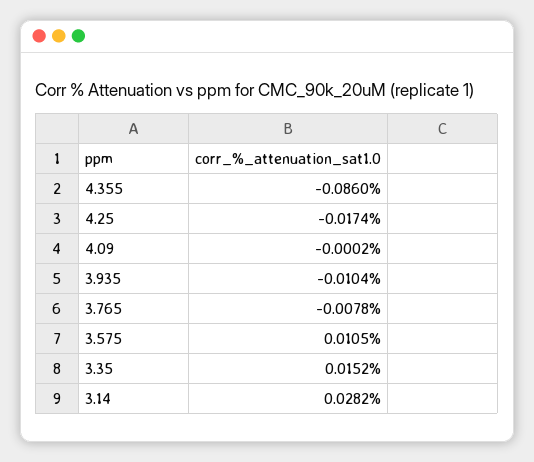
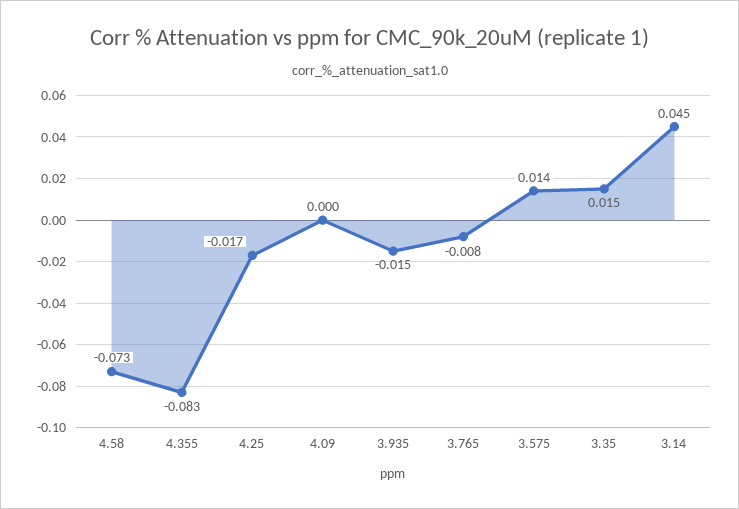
  {
-   "4.355": -0.086,
+   "4.355": -0.083,
    "4.25": -0.0174,
    "4.09": -0.0002,
-   "3.935": -0.0104,
+   "3.935": -0.015,
    "3.765": -0.0078,
-   "3.575": 0.0105,
+   "3.575": 0.014,
    "3.35": 0.0152,
-   "3.14": 0.0282
+   "3.14": 0.045,
+   "4.58": -0.073
  }

